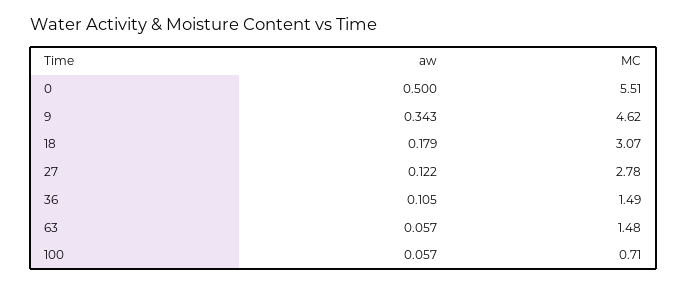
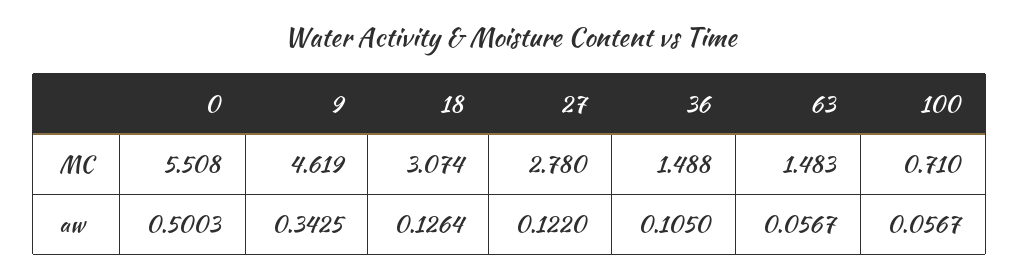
  {
    "aw": {
      "0": 0.5003,
      "9": 0.3425,
-     "18": 0.179,
+     "18": 0.1264,
      "27": 0.122,
      "36": 0.105,
      "63": 0.0567,
      "100": 0.0567
    },
    "MC": {
      "0": 5.508,
      "9": 4.619,
      "18": 3.074,
      "27": 2.78,
      "36": 1.488,
      "63": 1.483,
      "100": 0.71
    }
  }

